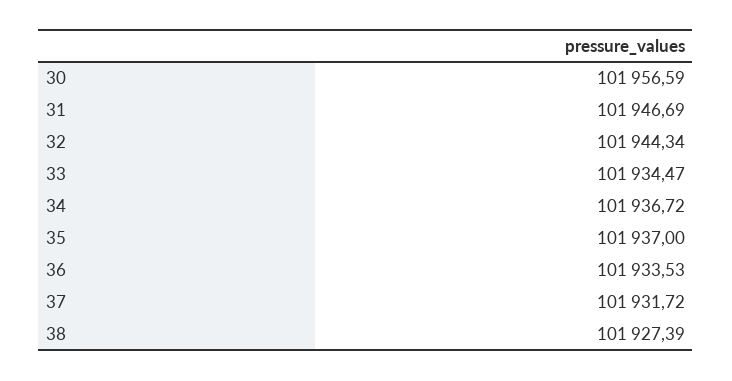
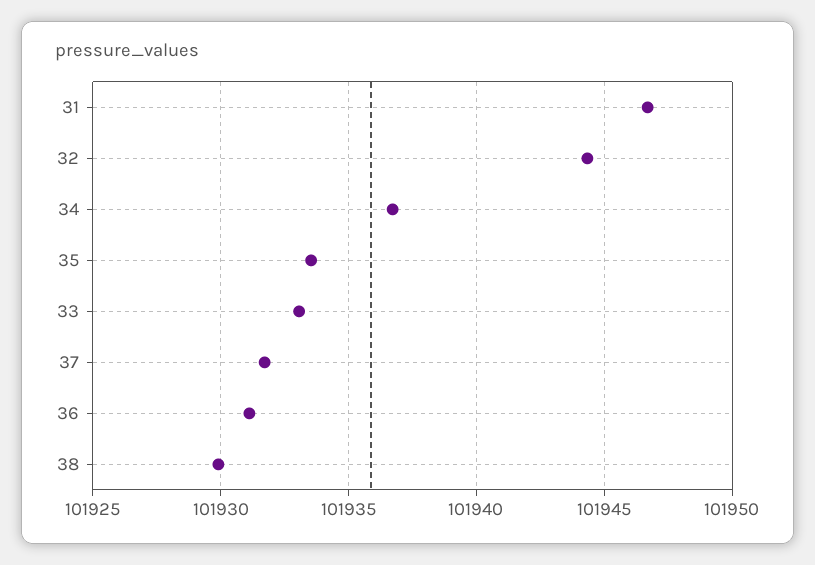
  {
-   "30": 101956.59,
    "31": 101946.69,
    "32": 101944.34,
-   "33": 101934.47,
+   "33": 101933,
    "34": 101936.72,
-   "35": 101937,
+   "35": 101933.5,
-   "36": 101933.53,
+   "36": 101931,
    "37": 101931.72,
-   "38": 101927.39
+   "38": 101930
  }

